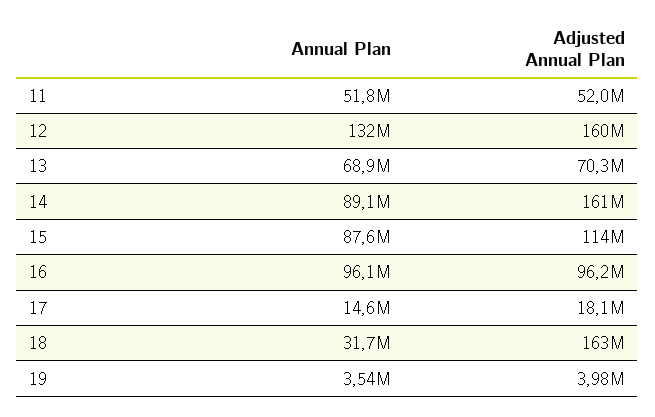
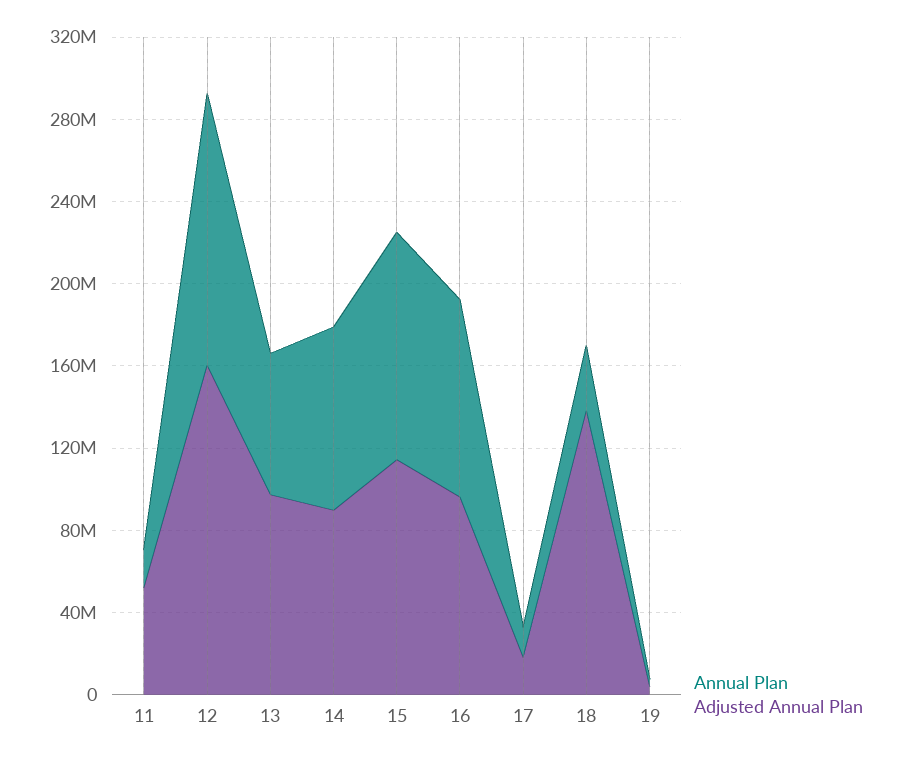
  {
    "Annual Plan": {
-     "11": 51800000,
+     "11": 20000000,
      "12": 132000000,
      "13": 68900000,
      "14": 89100000,
-     "15": 87600000,
+     "15": 110000000,
      "16": 96100000,
      "17": 14600000,
      "18": 31700000,
      "19": 3540000
    },
    "Adjusted Annual Plan": {
      "11": 52000000,
      "12": 160000000,
-     "13": 70300000,
+     "13": 100000000,
-     "14": 161000000,
+     "14": 90000000,
      "15": 114000000,
      "16": 96200000,
      "17": 18100000,
-     "18": 163000000,
+     "18": 140000000,
      "19": 3980000
    }
  }

